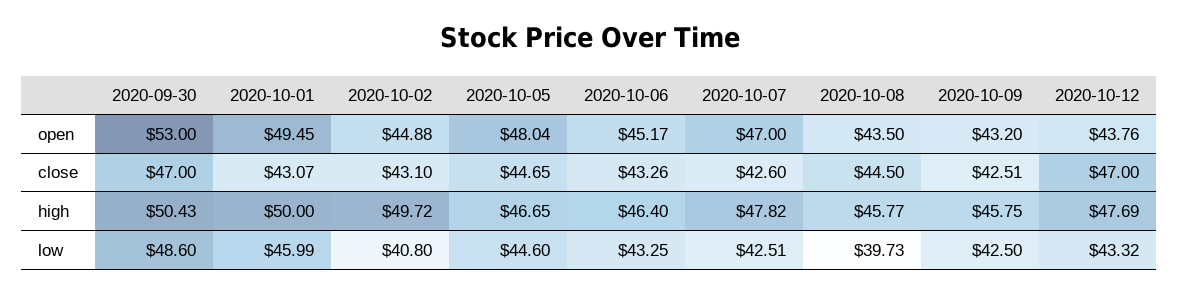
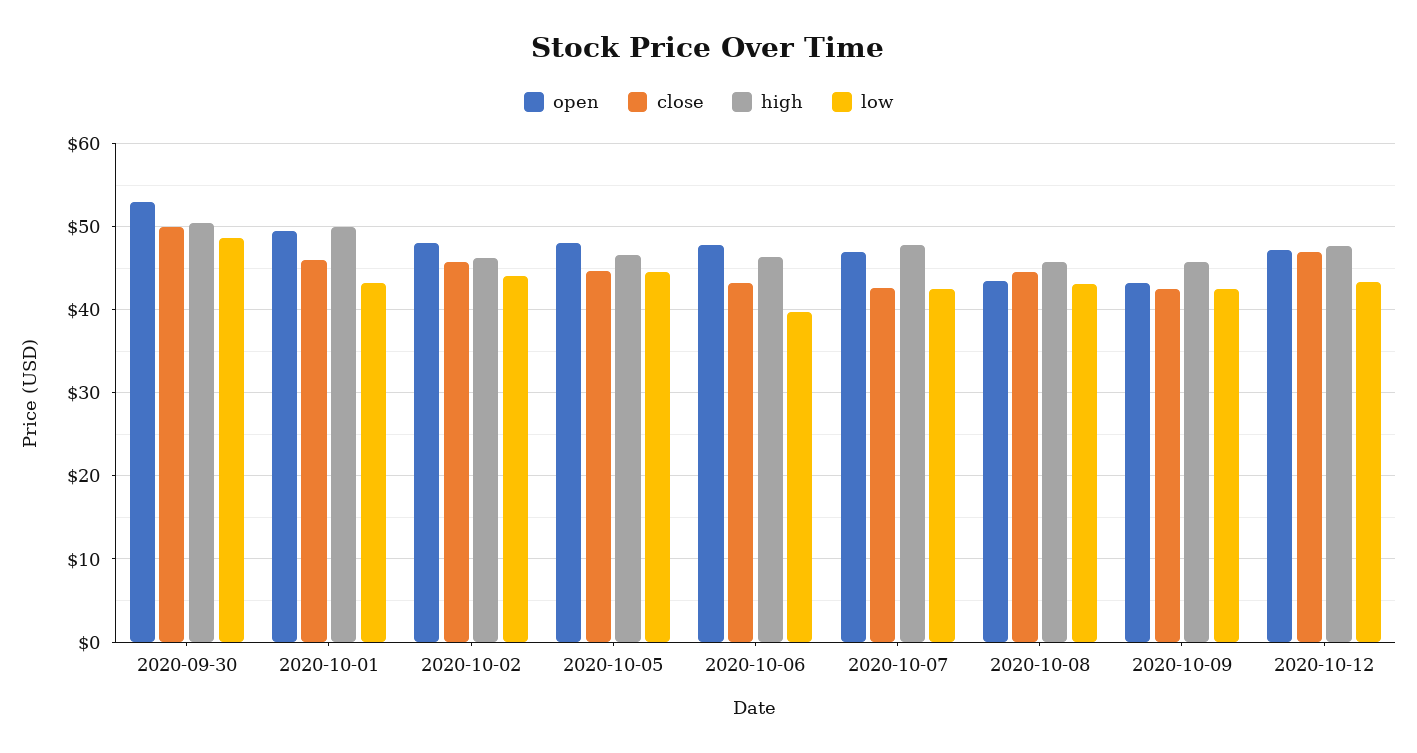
  {
    "open": {
      "2020-09-30": 53,
      "2020-10-01": 49.45,
-     "2020-10-02": 44.88,
+     "2020-10-02": 48,
      "2020-10-05": 48.04,
-     "2020-10-06": 45.17,
+     "2020-10-06": 48,
      "2020-10-07": 47,
      "2020-10-08": 43.5,
      "2020-10-09": 43.2,
-     "2020-10-12": 43.76
+     "2020-10-12": 47
    },
    "close": {
-     "2020-09-30": 47,
+     "2020-09-30": 50,
-     "2020-10-01": 43.07,
+     "2020-10-01": 46,
-     "2020-10-02": 43.1,
+     "2020-10-02": 46,
      "2020-10-05": 44.65,
      "2020-10-06": 43.26,
      "2020-10-07": 42.6,
      "2020-10-08": 44.5,
      "2020-10-09": 42.51,
      "2020-10-12": 47
    },
    "high": {
      "2020-09-30": 50.43,
      "2020-10-01": 50,
-     "2020-10-02": 49.72,
+     "2020-10-02": 46,
      "2020-10-05": 46.65,
      "2020-10-06": 46.4,
      "2020-10-07": 47.82,
      "2020-10-08": 45.77,
      "2020-10-09": 45.75,
      "2020-10-12": 47.69
    },
    "low": {
      "2020-09-30": 48.6,
-     "2020-10-01": 45.99,
+     "2020-10-01": 43,
-     "2020-10-02": 40.8,
+     "2020-10-02": 44,
      "2020-10-05": 44.6,
-     "2020-10-06": 43.25,
+     "2020-10-06": 40,
      "2020-10-07": 42.51,
-     "2020-10-08": 39.73,
+     "2020-10-08": 43,
      "2020-10-09": 42.5,
      "2020-10-12": 43.32
    }
  }

